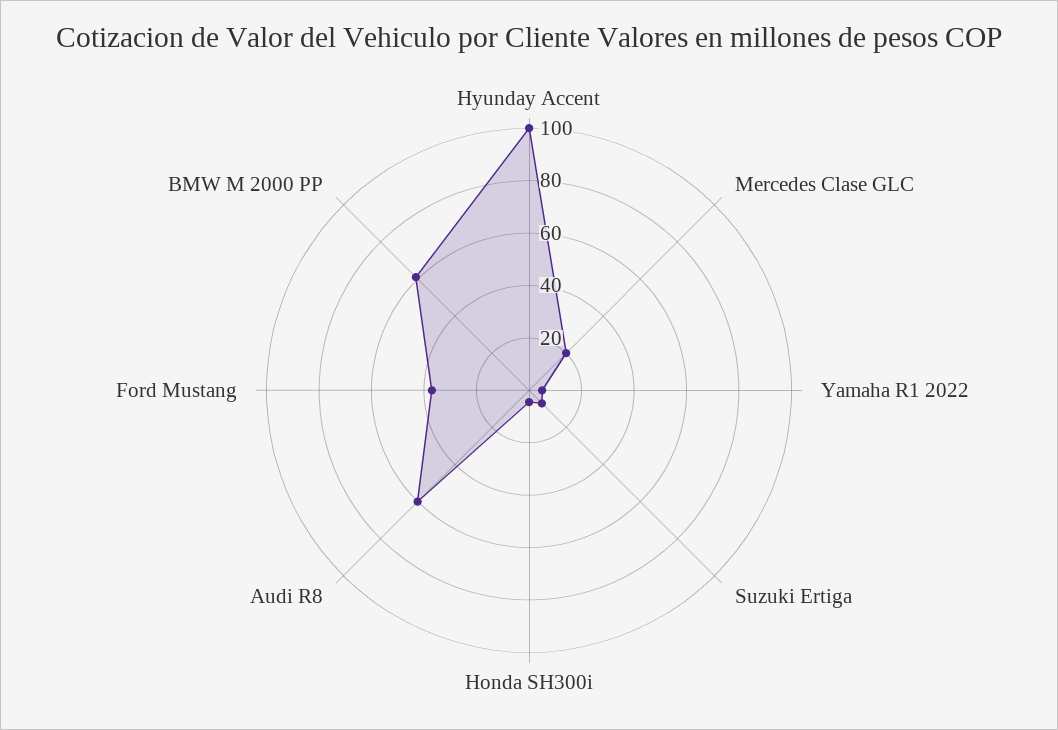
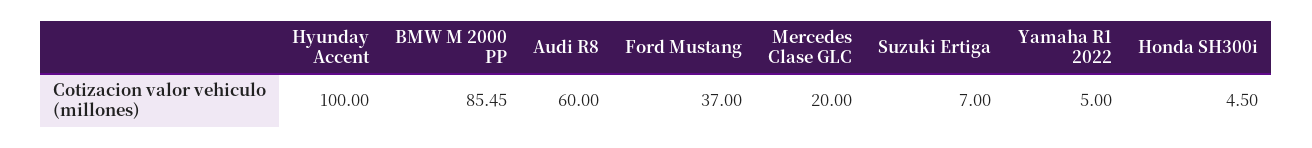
  {
    "Hyunday Accent": 100,
    "Mercedes Clase GLC": 20,
    "Yamaha R1 2022": 5,
    "Suzuki Ertiga": 7,
    "Honda SH300i": 4.5,
    "Audi R8": 60,
    "Ford Mustang": 37,
-   "BMW M 2000 PP": 60
+   "BMW M 2000 PP": 85.45
  }

